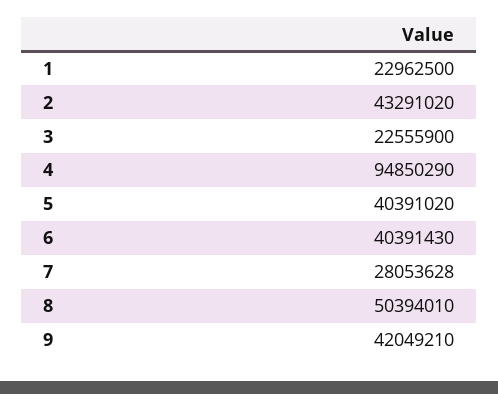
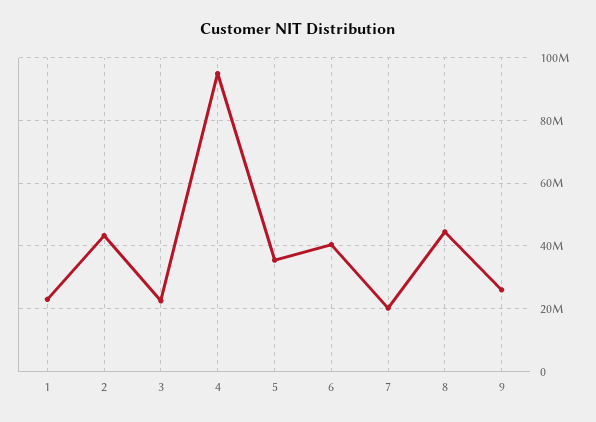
  {
    "1": 22962500,
    "2": 43291020,
    "3": 22555900,
    "4": 94850290,
-   "5": 40391020,
+   "5": 36000000,
    "6": 40391430,
-   "7": 28053628,
+   "7": 20000000,
-   "8": 50394010,
+   "8": 44000000,
-   "9": 42049210
+   "9": 26000000
  }

